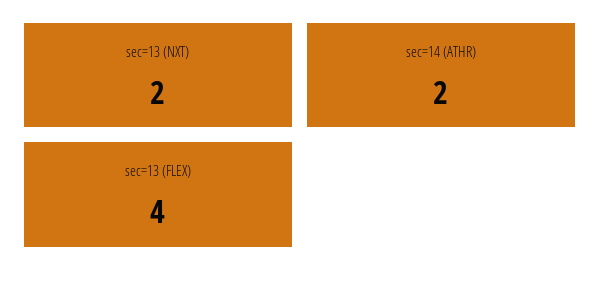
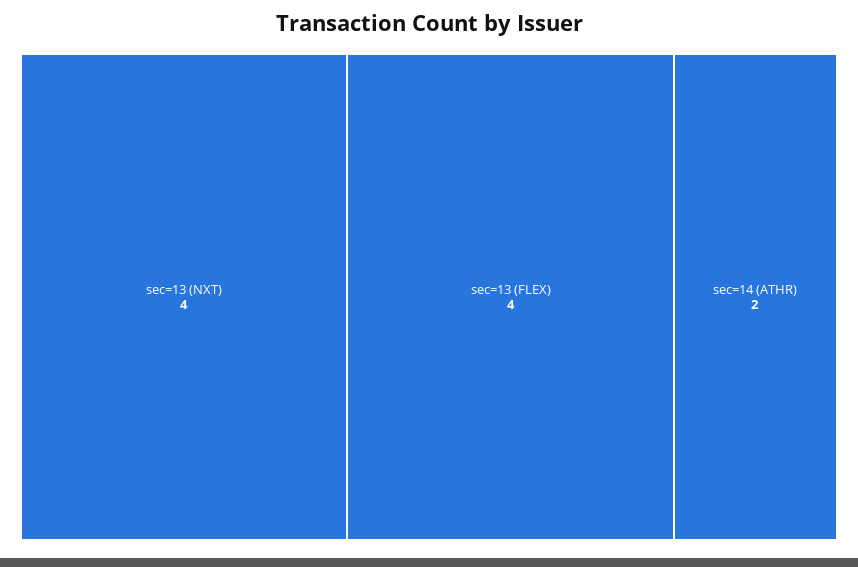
  {
-   "sec=13 (NXT)": 2,
+   "sec=13 (NXT)": 4,
    "sec=14 (ATHR)": 2,
    "sec=13 (FLEX)": 4
  }

